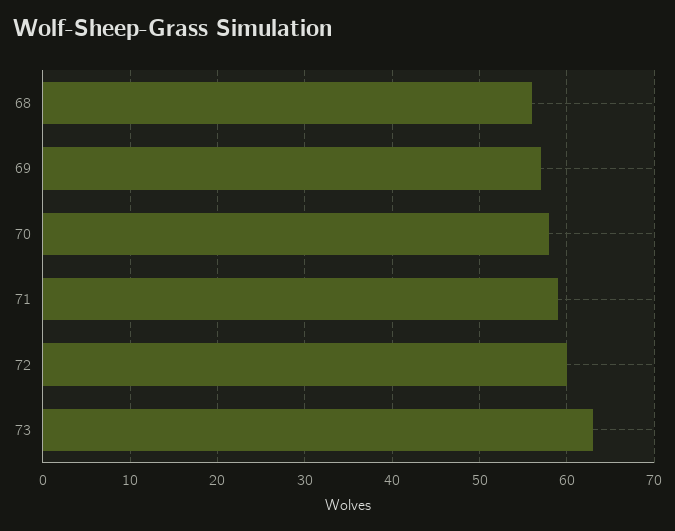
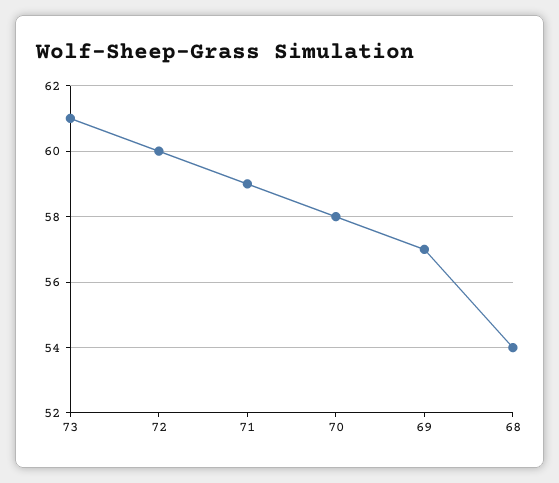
  {
-   "68": 56,
+   "68": 54,
    "69": 57,
    "70": 58,
    "71": 59,
    "72": 60,
-   "73": 63
+   "73": 61
  }

